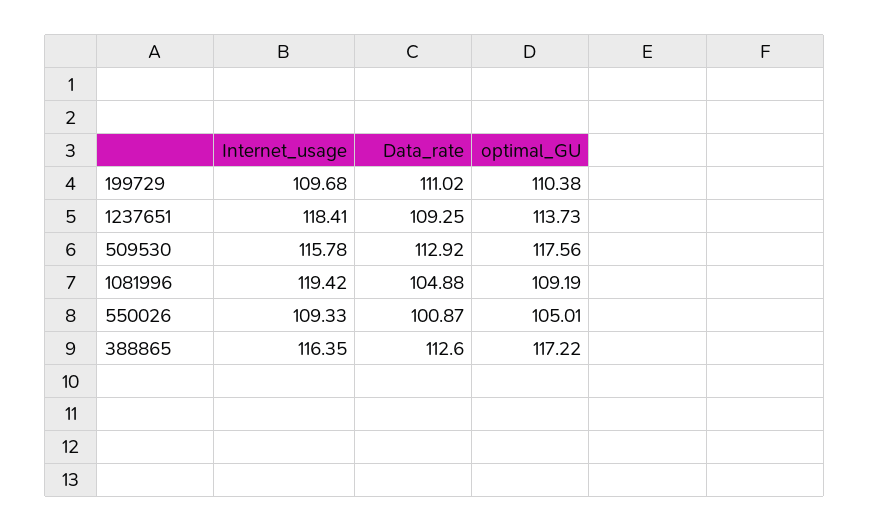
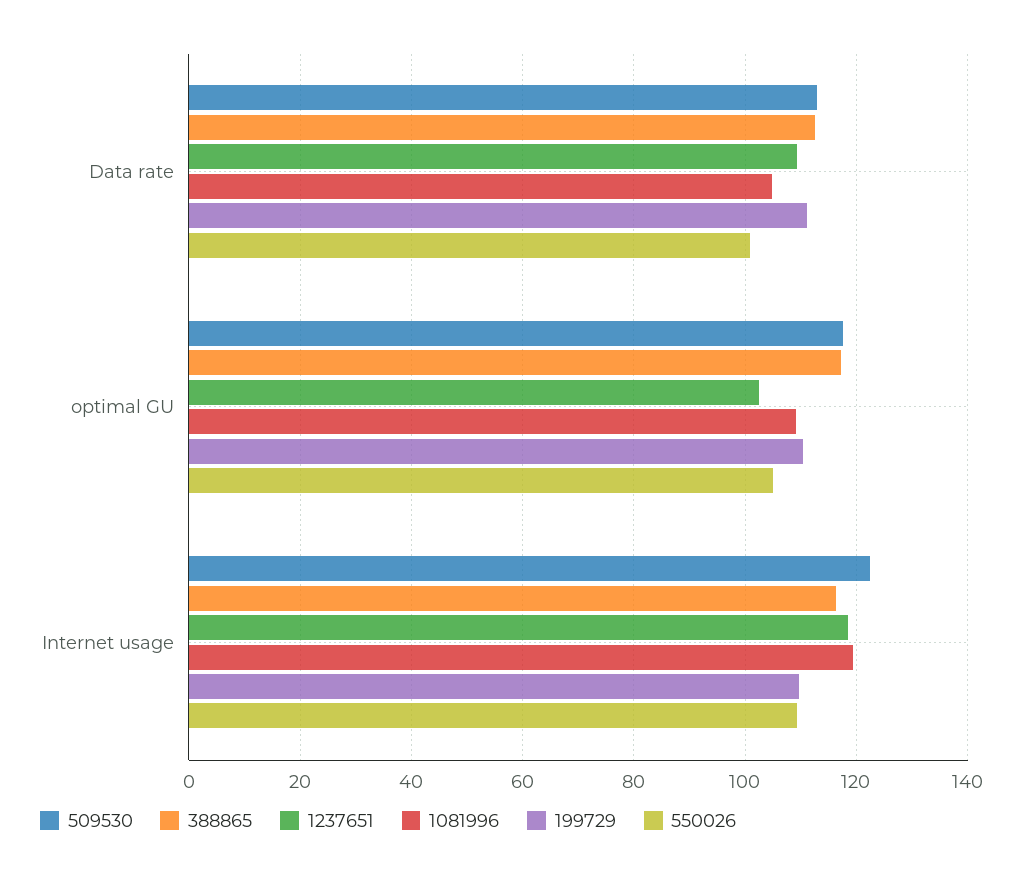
  {
    "199729": {
      "Internet_usage": 109.68,
      "Data_rate": 111.02,
      "optimal_GU": 110.38
    },
    "1237651": {
      "Internet_usage": 118.41,
      "Data_rate": 109.25,
-     "optimal_GU": 113.73
+     "optimal_GU": 102
    },
    "509530": {
-     "Internet_usage": 115.78,
+     "Internet_usage": 122,
      "Data_rate": 112.92,
      "optimal_GU": 117.56
    },
    "1081996": {
      "Internet_usage": 119.42,
      "Data_rate": 104.88,
      "optimal_GU": 109.19
    },
    "550026": {
      "Internet_usage": 109.33,
      "Data_rate": 100.87,
      "optimal_GU": 105.01
    },
    "388865": {
      "Internet_usage": 116.35,
      "Data_rate": 112.6,
      "optimal_GU": 117.22
    }
  }

